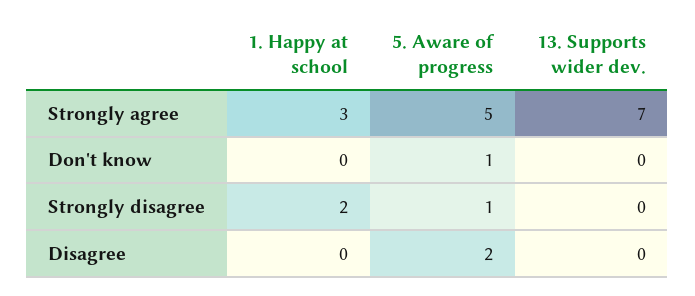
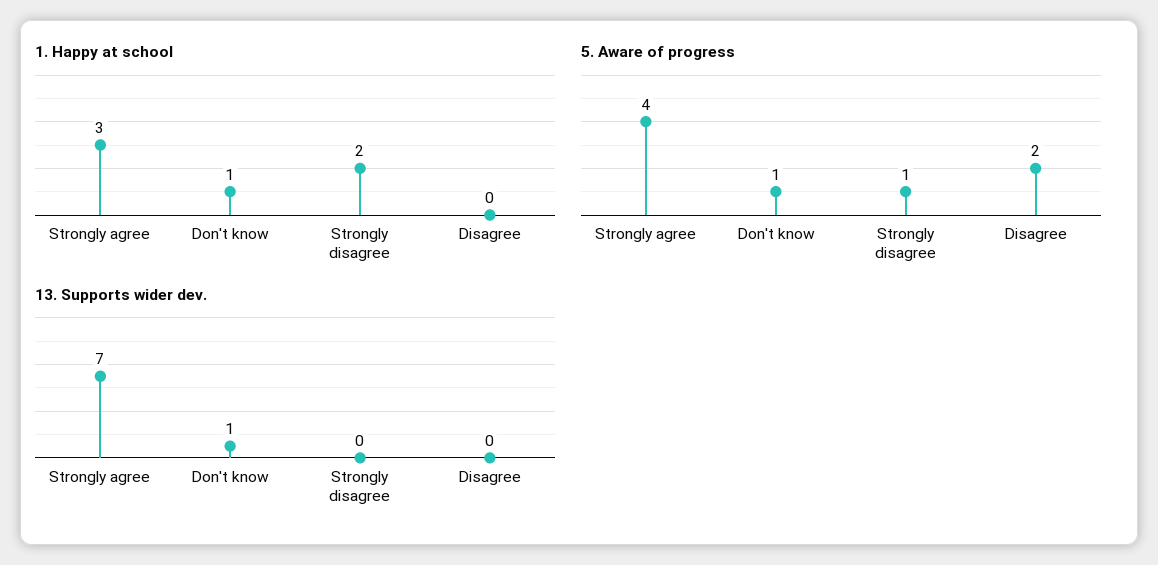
  {
    "1. Happy at school": {
      "Strongly agree": 3,
-     "Don't know": 0,
+     "Don't know": 1,
      "Strongly disagree": 2,
      "Disagree": 0
    },
    "5. Aware of progress": {
-     "Strongly agree": 5,
+     "Strongly agree": 4,
      "Don't know": 1,
      "Strongly disagree": 1,
      "Disagree": 2
    },
    "13. Supports wider dev.": {
      "Strongly agree": 7,
-     "Don't know": 0,
+     "Don't know": 1,
      "Strongly disagree": 0,
      "Disagree": 0
    }
  }

